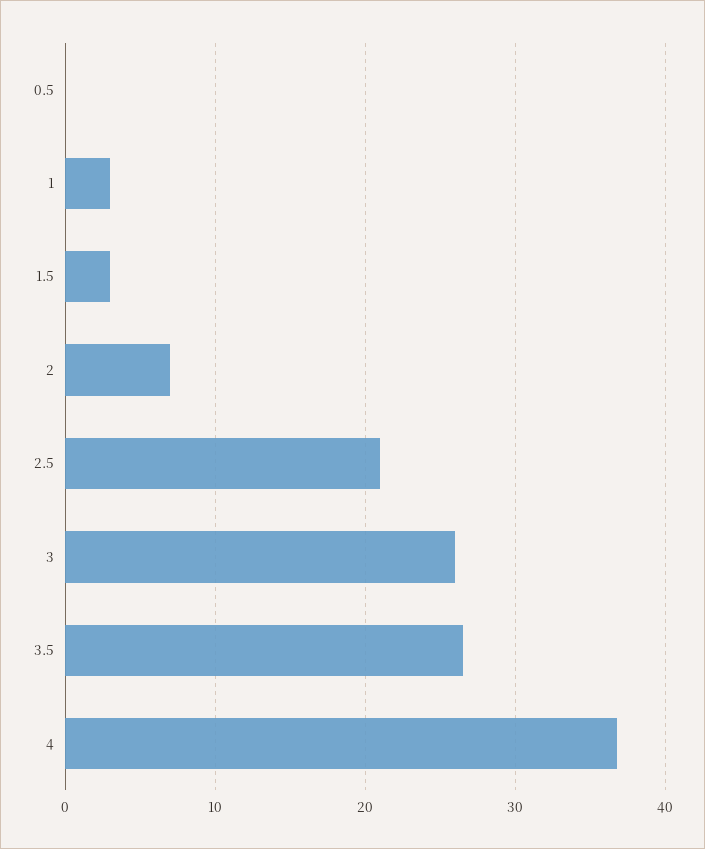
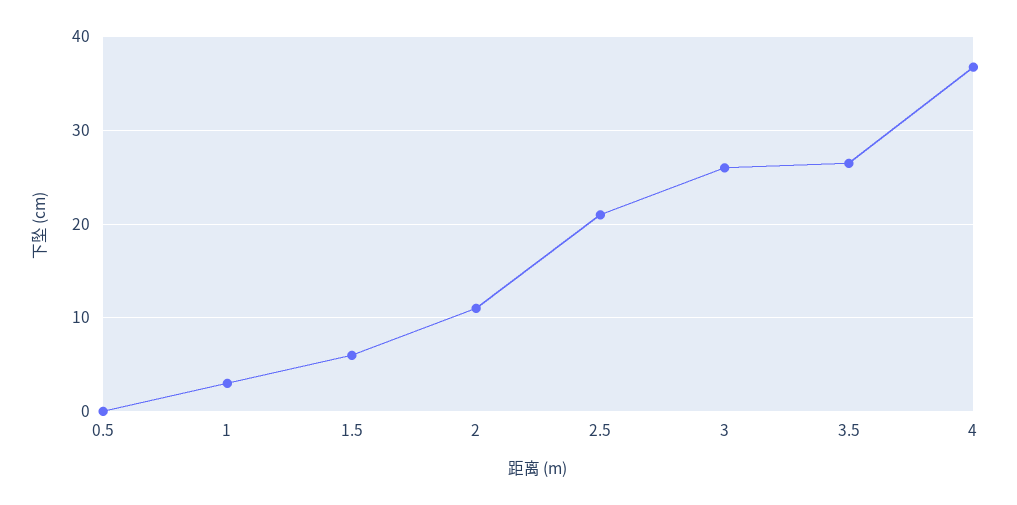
  {
    "0.5": 0,
    "1": 3,
-   "1.5": 3,
+   "1.5": 6,
-   "2": 7,
+   "2": 11,
    "2.5": 21,
    "3": 26,
    "3.5": 27,
    "4": 37
  }

